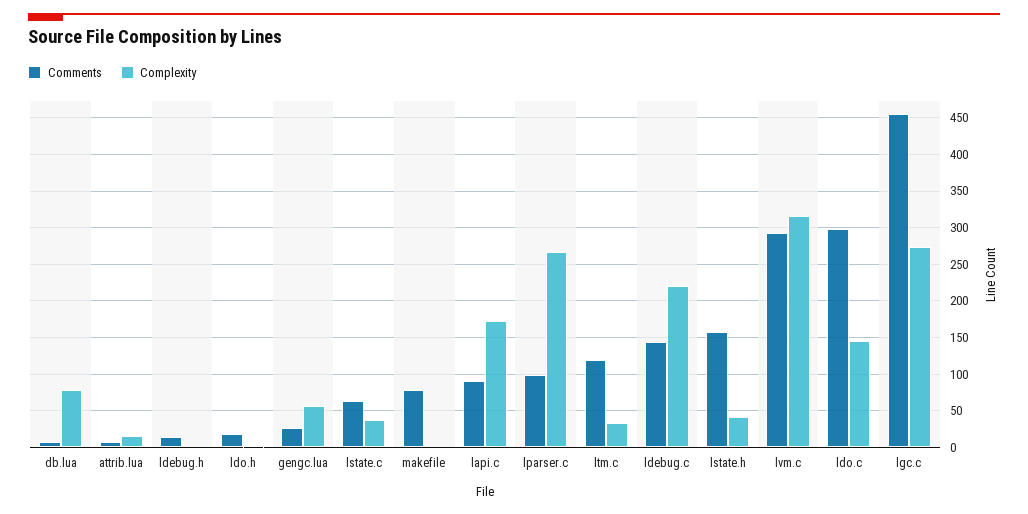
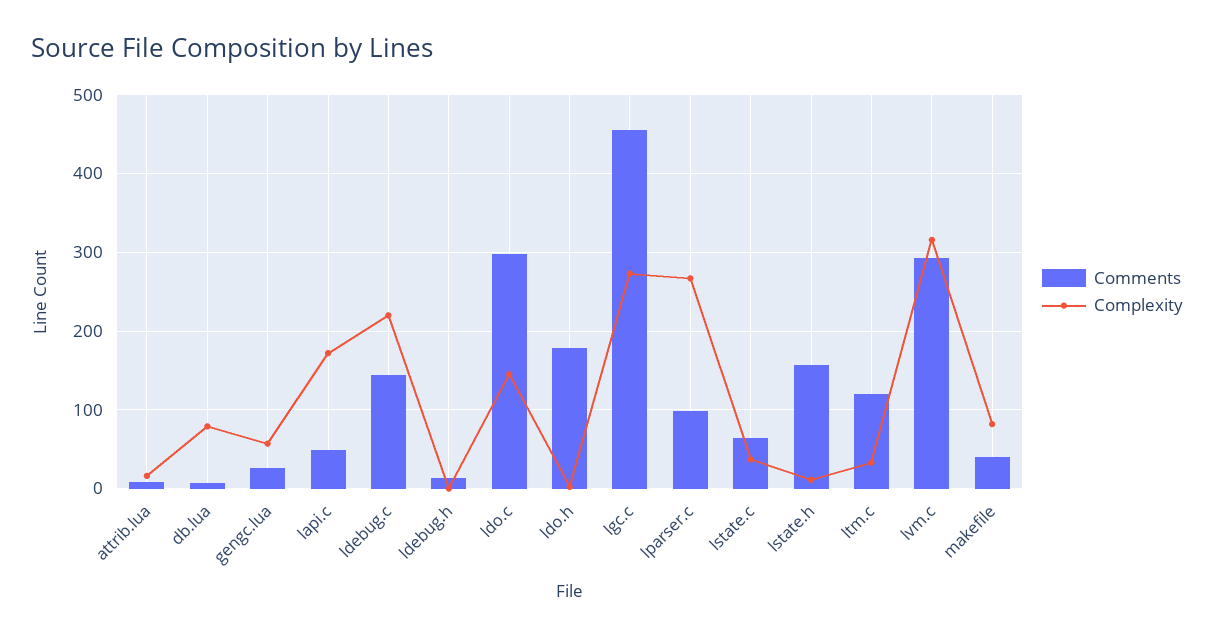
  {
    "Comments": {
      "db.lua": 10,
      "attrib.lua": 10,
      "ldebug.h": 10,
-     "ldo.h": 20,
+     "ldo.h": 180,
      "gengc.lua": 30,
      "lstate.c": 60,
-     "makefile": 80,
+     "makefile": 40,
-     "lapi.c": 90,
+     "lapi.c": 50,
      "lparser.c": 100,
      "ltm.c": 120,
      "ldebug.c": 140,
      "lstate.h": 160,
      "lvm.c": 290,
      "ldo.c": 300,
      "lgc.c": 460
    },
    "Complexity": {
      "db.lua": 80,
      "attrib.lua": 20,
      "ldebug.h": 0,
      "ldo.h": 0,
      "gengc.lua": 60,
      "lstate.c": 40,
-     "makefile": 0,
+     "makefile": 80,
      "lapi.c": 170,
      "lparser.c": 270,
      "ltm.c": 30,
      "ldebug.c": 220,
-     "lstate.h": 40,
+     "lstate.h": 10,
      "lvm.c": 320,
      "ldo.c": 150,
      "lgc.c": 270
    }
  }

